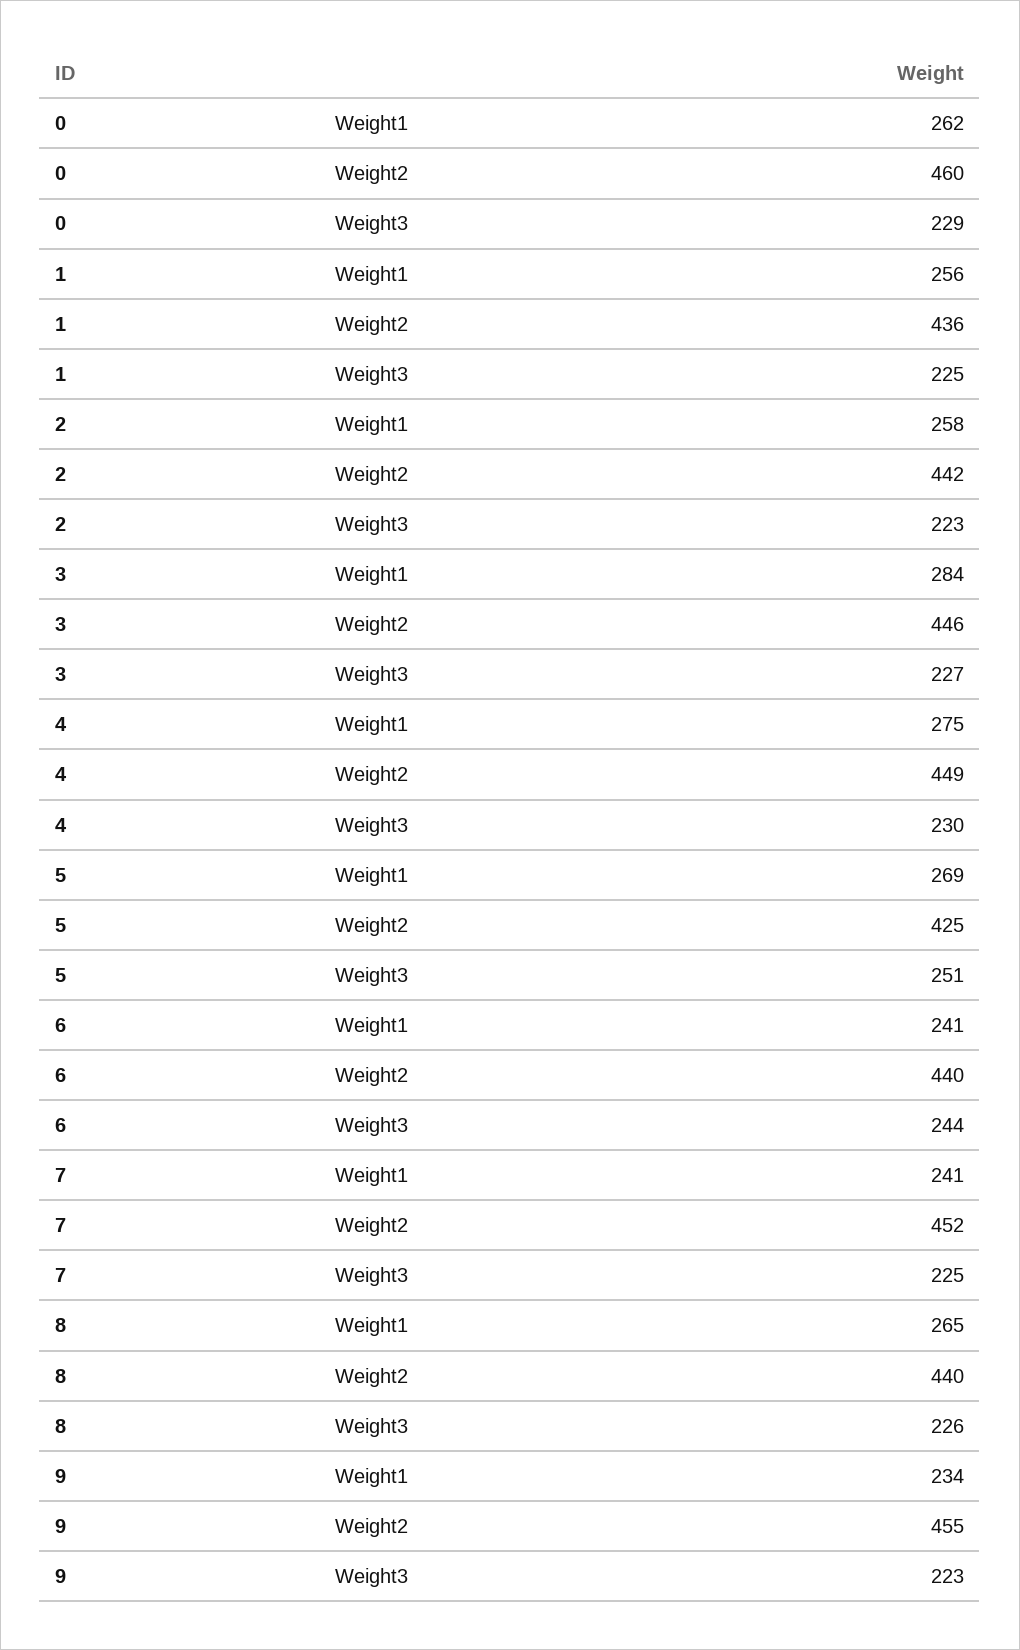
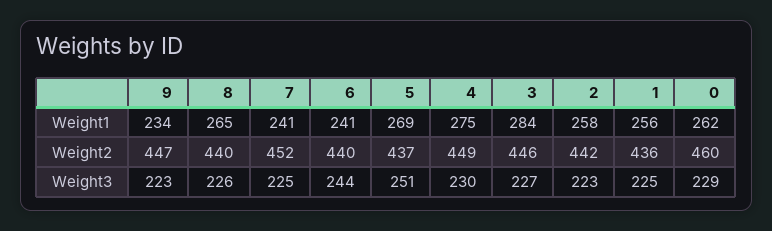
  {
    "0": {
      "Weight1": 262,
      "Weight2": 460,
      "Weight3": 229
    },
    "1": {
      "Weight1": 256,
      "Weight2": 436,
      "Weight3": 225
    },
    "2": {
      "Weight1": 258,
      "Weight2": 442,
      "Weight3": 223
    },
    "3": {
      "Weight1": 284,
      "Weight2": 446,
      "Weight3": 227
    },
    "4": {
      "Weight1": 275,
      "Weight2": 449,
      "Weight3": 230
    },
    "5": {
      "Weight1": 269,
-     "Weight2": 425,
+     "Weight2": 437,
      "Weight3": 251
    },
    "6": {
      "Weight1": 241,
      "Weight2": 440,
      "Weight3": 244
    },
    "7": {
      "Weight1": 241,
      "Weight2": 452,
      "Weight3": 225
    },
    "8": {
      "Weight1": 265,
      "Weight2": 440,
      "Weight3": 226
    },
    "9": {
      "Weight1": 234,
-     "Weight2": 455,
+     "Weight2": 447,
      "Weight3": 223
    }
  }

